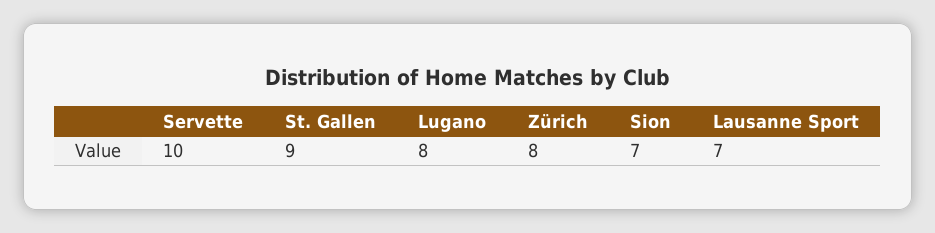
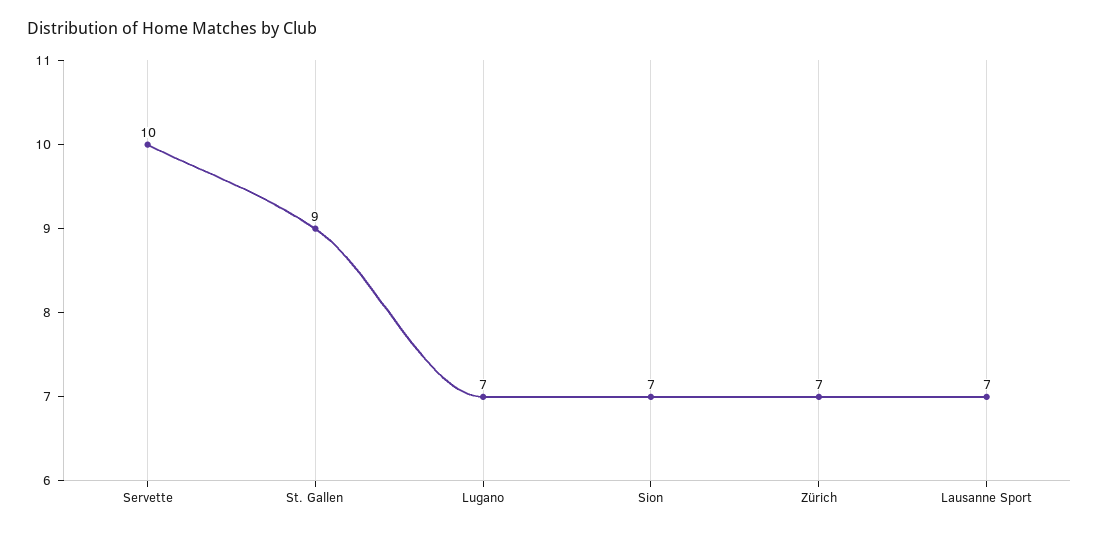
  {
    "Servette": 10,
    "St. Gallen": 9,
-   "Lugano": 8,
+   "Lugano": 7,
-   "Zürich": 8,
+   "Zürich": 7,
    "Sion": 7,
    "Lausanne Sport": 7
  }

